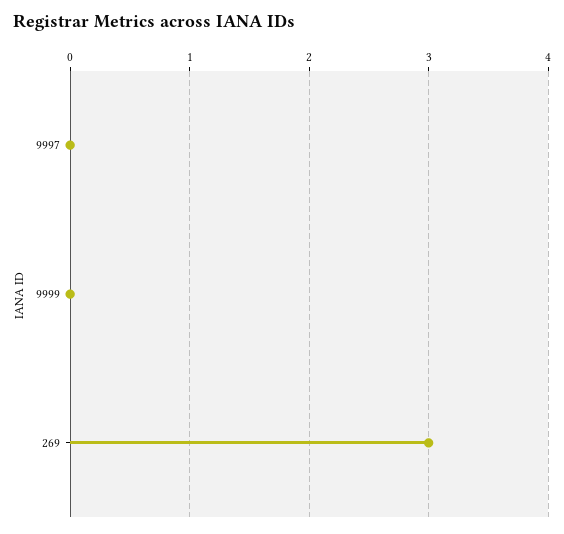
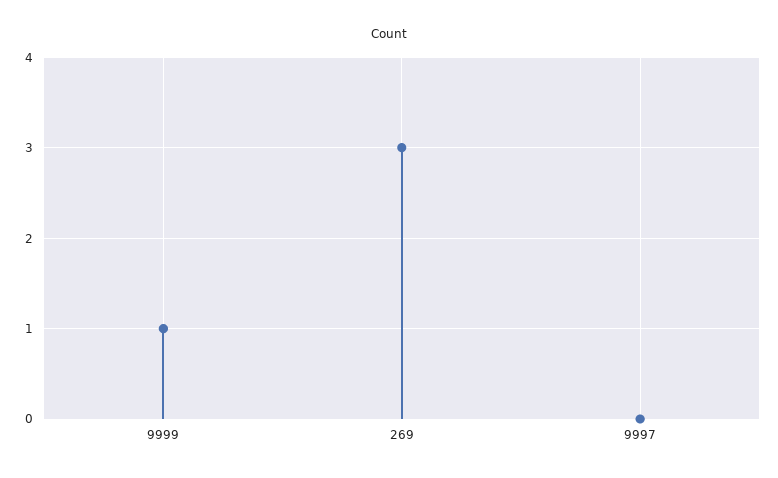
  {
    "9997": 0,
-   "9999": 0,
+   "9999": 1,
    "269": 3
  }

